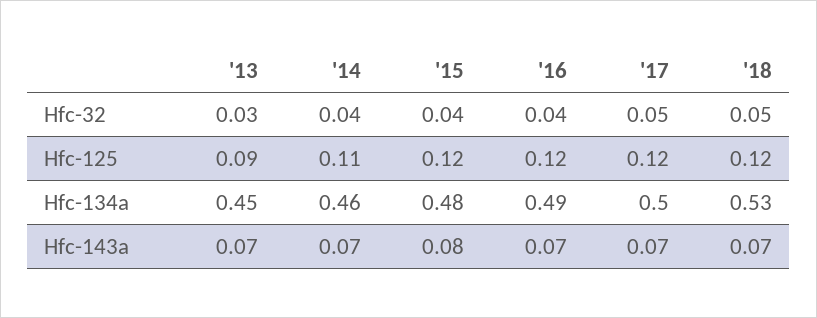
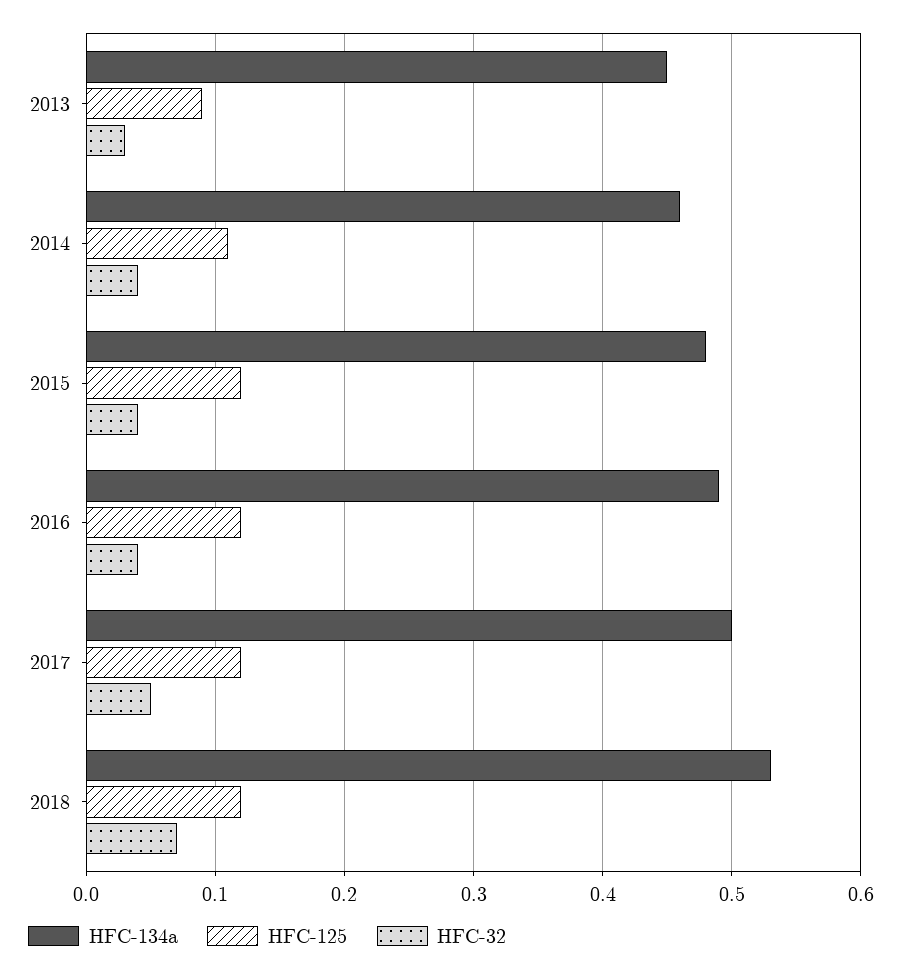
  {
    "Hfc-32": {
      "'13": 0.03,
      "'14": 0.04,
      "'15": 0.04,
      "'16": 0.04,
      "'17": 0.05,
-     "'18": 0.05
+     "'18": 0.07
    },
    "Hfc-125": {
      "'13": 0.09,
      "'14": 0.11,
      "'15": 0.12,
      "'16": 0.12,
      "'17": 0.12,
      "'18": 0.12
    },
    "Hfc-134a": {
      "'13": 0.45,
      "'14": 0.46,
      "'15": 0.48,
      "'16": 0.49,
      "'17": 0.5,
      "'18": 0.53
-   },
+   }
-   "Hfc-143a": {
-     "'13": 0.07,
-     "'14": 0.07,
-     "'15": 0.08,
-     "'16": 0.07,
-     "'17": 0.07,
-     "'18": 0.07
-   }
  }

